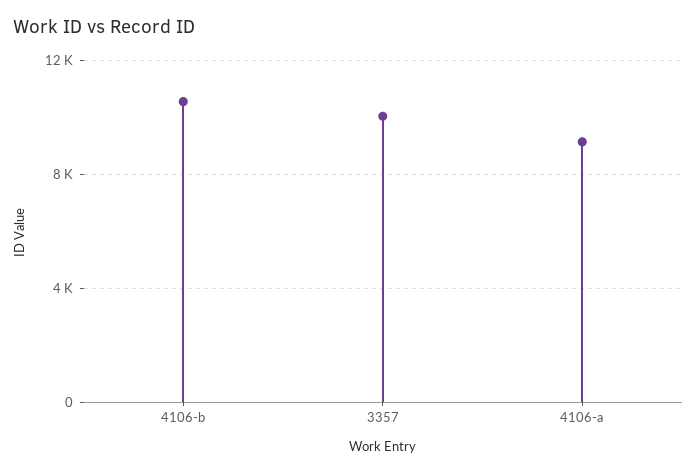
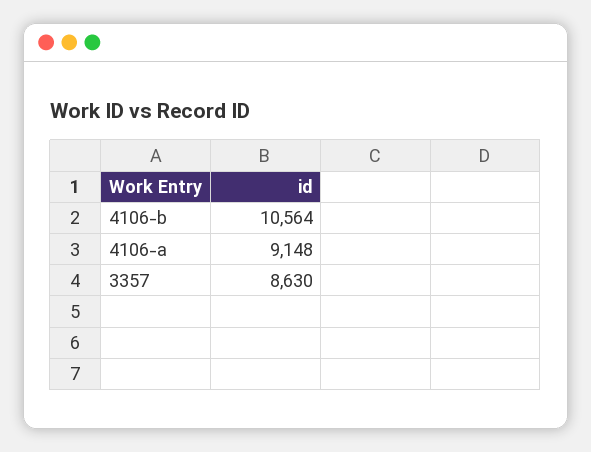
  {
    "4106-b": 10564,
-   "3357": 10000,
+   "3357": 8630,
    "4106-a": 9148
  }

